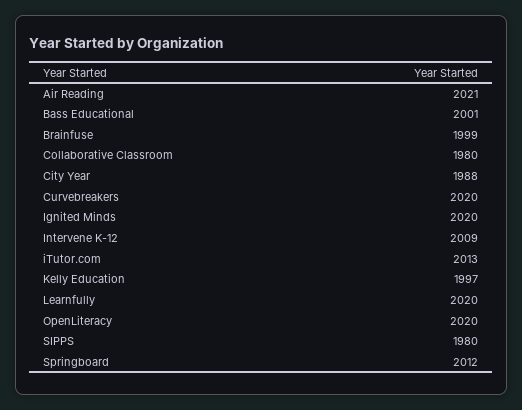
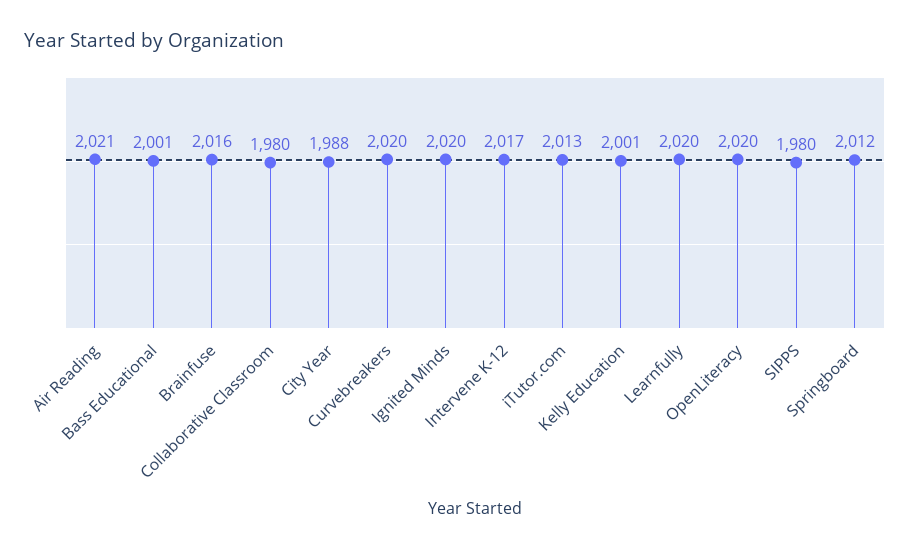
  {
    "Air Reading": 2021,
    "Bass Educational": 2001,
-   "Brainfuse": 1999,
+   "Brainfuse": 2016,
    "Collaborative Classroom": 1980,
    "City Year": 1988,
    "Curvebreakers": 2020,
    "Ignited Minds": 2020,
-   "Intervene K-12": 2009,
+   "Intervene K-12": 2017,
    "iTutor.com": 2013,
-   "Kelly Education": 1997,
+   "Kelly Education": 2001,
    "Learnfully": 2020,
    "OpenLiteracy": 2020,
    "SIPPS": 1980,
    "Springboard": 2012
  }

